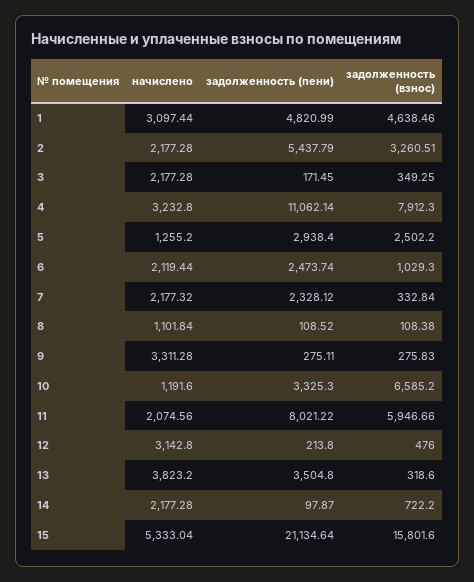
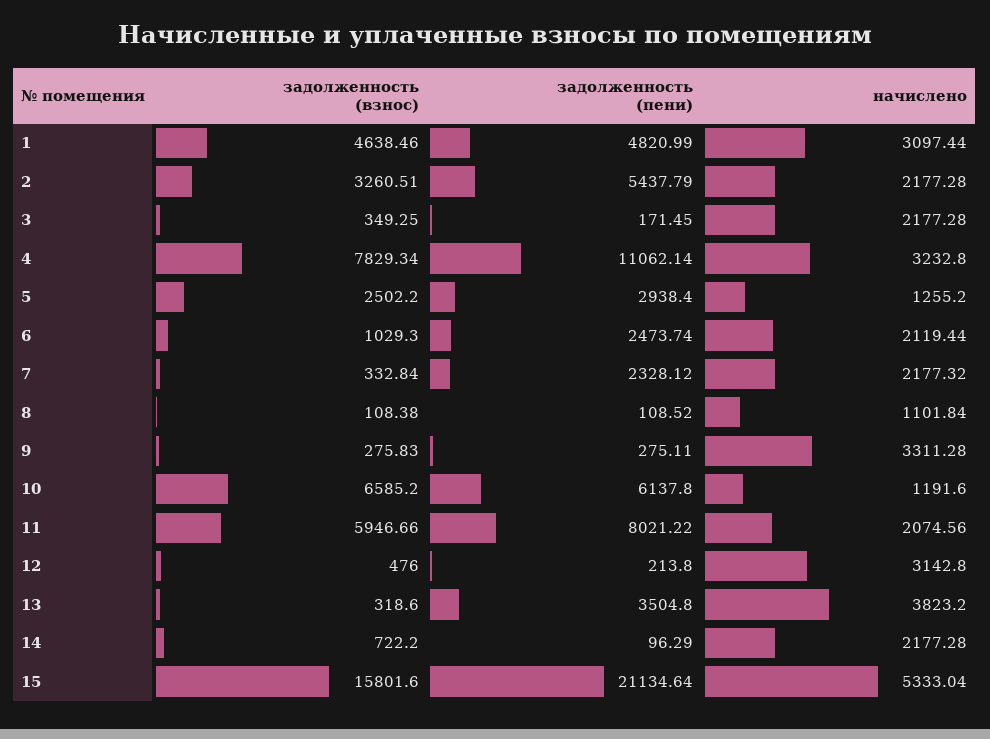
  {
    "начислено": {
      "1": 3097.44,
      "2": 2177.28,
      "3": 2177.28,
      "4": 3232.8,
      "5": 1255.2,
      "6": 2119.44,
      "7": 2177.32,
      "8": 1101.84,
      "9": 3311.28,
      "10": 1191.6,
      "11": 2074.56,
      "12": 3142.8,
      "13": 3823.2,
      "14": 2177.28,
      "15": 5333.04
    },
    "задолженность (пени)": {
      "1": 4820.99,
      "2": 5437.79,
      "3": 171.45,
      "4": 11062.14,
      "5": 2938.4,
      "6": 2473.74,
      "7": 2328.12,
      "8": 108.52,
      "9": 275.11,
-     "10": 3325.3,
+     "10": 6137.8,
      "11": 8021.22,
      "12": 213.8,
      "13": 3504.8,
-     "14": 97.87,
+     "14": 96.29,
      "15": 21134.64
    },
    "задолженность (взнос)": {
      "1": 4638.46,
      "2": 3260.51,
      "3": 349.25,
-     "4": 7912.3,
+     "4": 7829.34,
      "5": 2502.2,
      "6": 1029.3,
      "7": 332.84,
      "8": 108.38,
      "9": 275.83,
      "10": 6585.2,
      "11": 5946.66,
      "12": 476,
      "13": 318.6,
      "14": 722.2,
      "15": 15801.6
    }
  }

